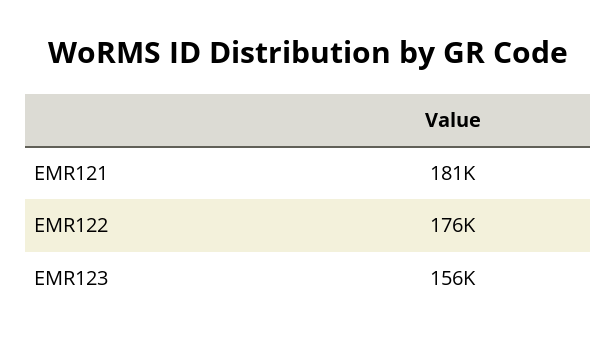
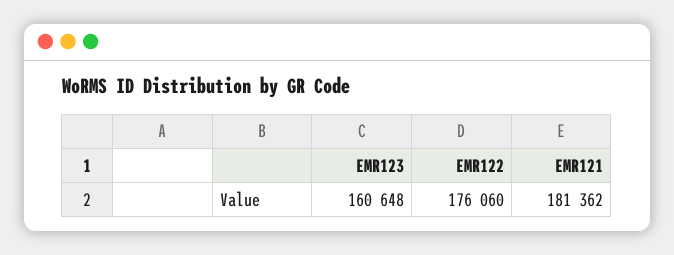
  {
    "EMR121": 181362,
    "EMR122": 176060,
-   "EMR123": 156000
+   "EMR123": 160648
  }

